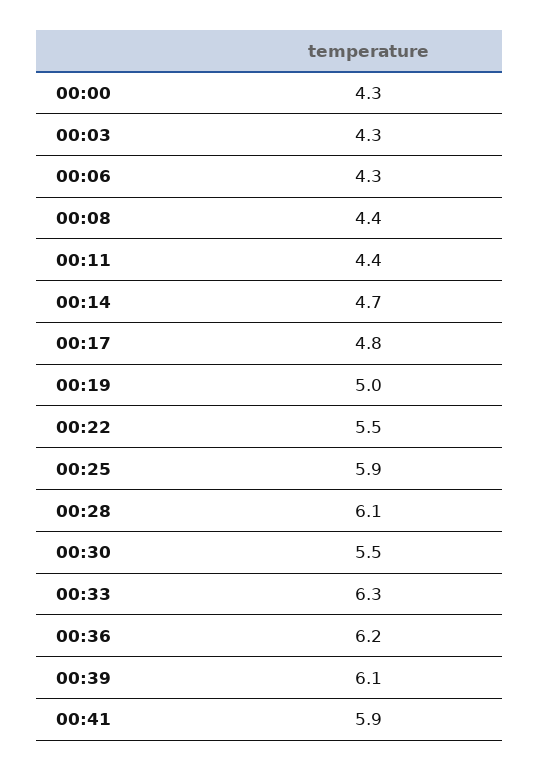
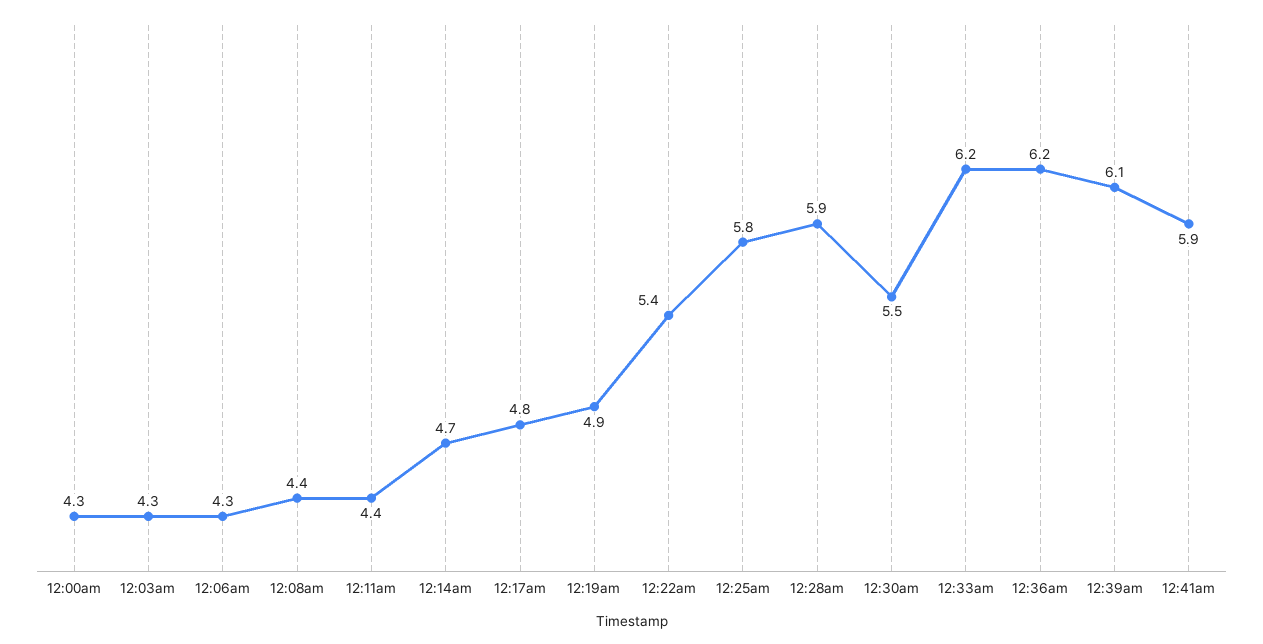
  {
    "00:00": 4.3,
    "00:03": 4.3,
    "00:06": 4.3,
    "00:08": 4.4,
    "00:11": 4.4,
    "00:14": 4.7,
    "00:17": 4.8,
-   "00:19": 5,
+   "00:19": 4.9,
-   "00:22": 5.5,
+   "00:22": 5.4,
-   "00:25": 5.9,
+   "00:25": 5.8,
-   "00:28": 6.1,
+   "00:28": 5.9,
    "00:30": 5.5,
-   "00:33": 6.3,
+   "00:33": 6.2,
    "00:36": 6.2,
    "00:39": 6.1,
    "00:41": 5.9
  }

